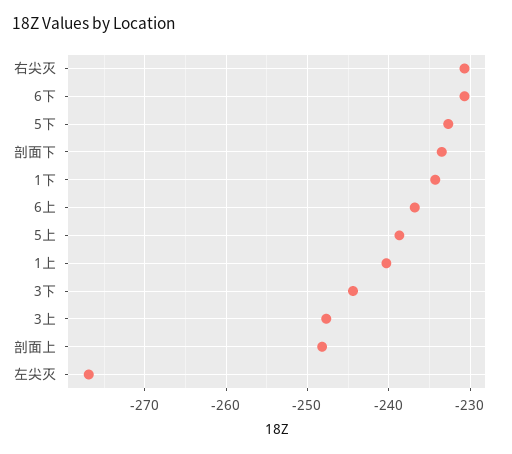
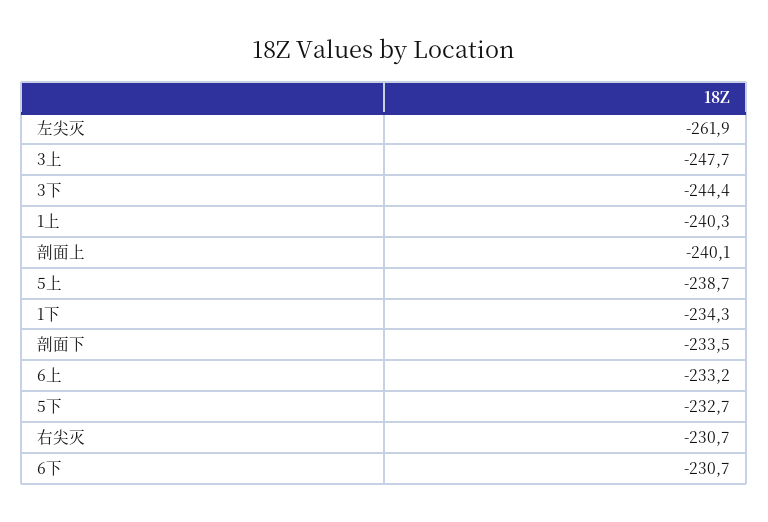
  {
    "右尖灭": -230.7,
    "6下": -230.7,
    "5下": -232.7,
    "剖面下": -233.5,
    "1下": -234.3,
-   "6上": -237,
+   "6上": -233.2,
    "5上": -238.7,
    "1上": -240.3,
    "3下": -244.4,
    "3上": -247.7,
-   "剖面上": -248,
+   "剖面上": -240.1,
-   "左尖灭": -277
+   "左尖灭": -261.9
  }

